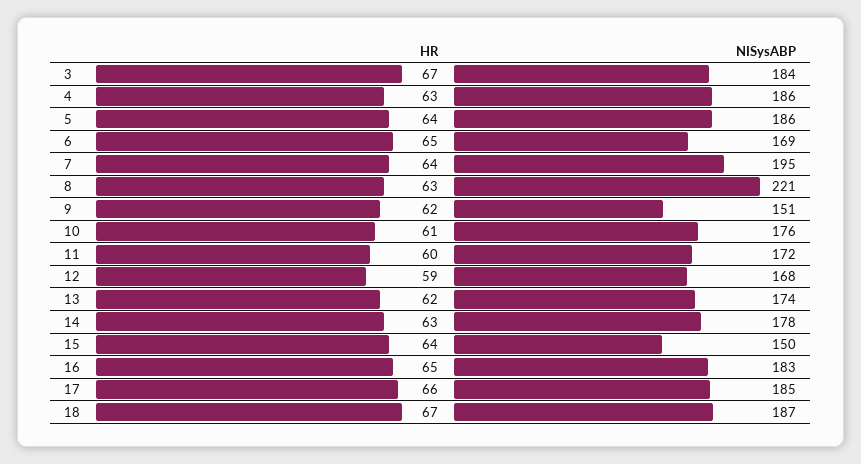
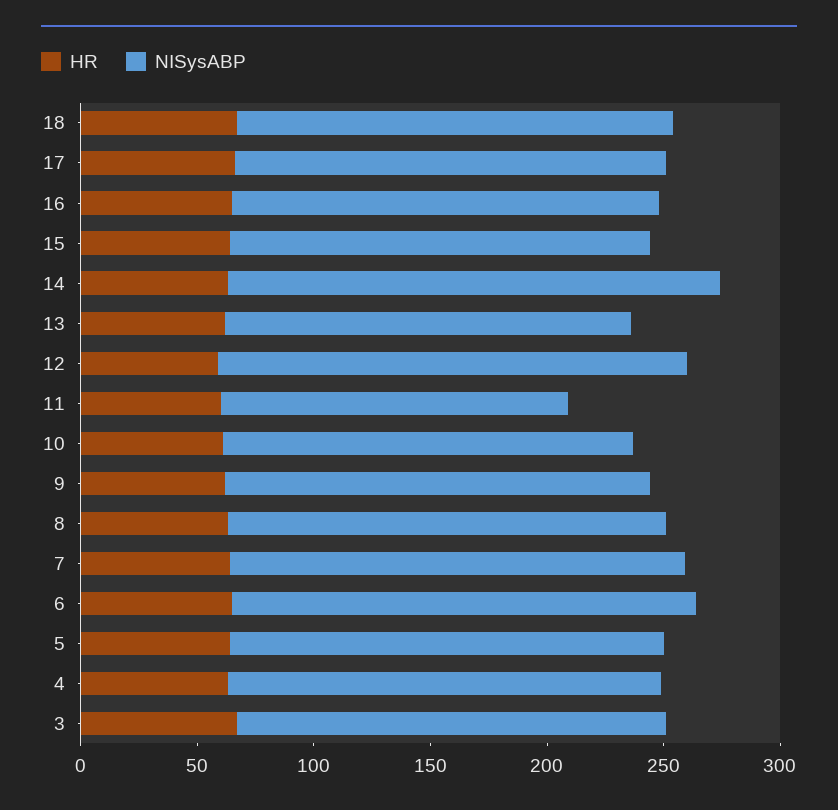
  {
    "HR": {
      "3": 67,
      "4": 63,
      "5": 64,
      "6": 65,
      "7": 64,
      "8": 63,
      "9": 62,
      "10": 61,
      "11": 60,
      "12": 59,
      "13": 62,
      "14": 63,
      "15": 64,
      "16": 65,
      "17": 66,
      "18": 67
    },
    "NISysABP": {
      "3": 184,
      "4": 186,
      "5": 186,
-     "6": 169,
+     "6": 200,
      "7": 195,
-     "8": 221,
+     "8": 190,
-     "9": 151,
+     "9": 180,
      "10": 176,
-     "11": 172,
+     "11": 150,
-     "12": 168,
+     "12": 200,
      "13": 174,
-     "14": 178,
+     "14": 210,
-     "15": 150,
+     "15": 180,
      "16": 183,
      "17": 185,
      "18": 187
    }
  }

